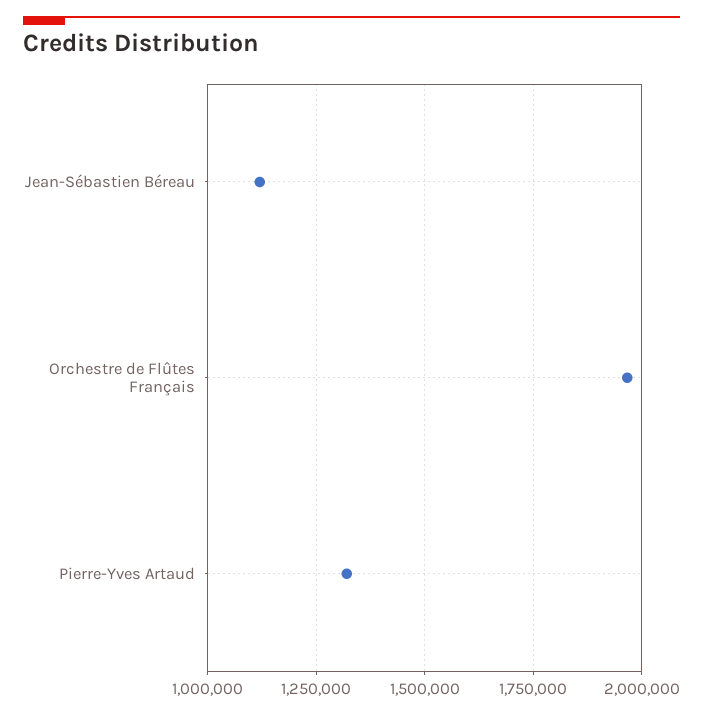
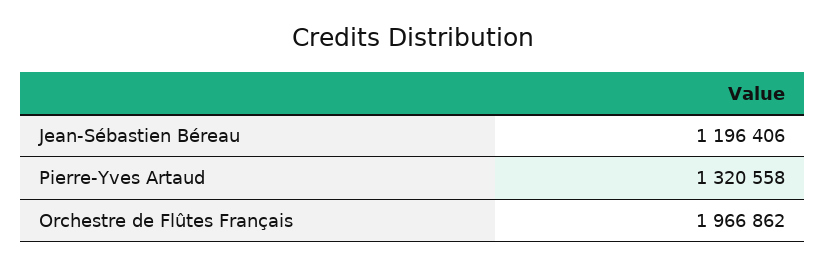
  {
-   "Jean-Sébastien Béreau": 1125000,
+   "Jean-Sébastien Béreau": 1196406,
    "Orchestre de Flûtes Français": 1966862,
    "Pierre-Yves Artaud": 1320558
  }

